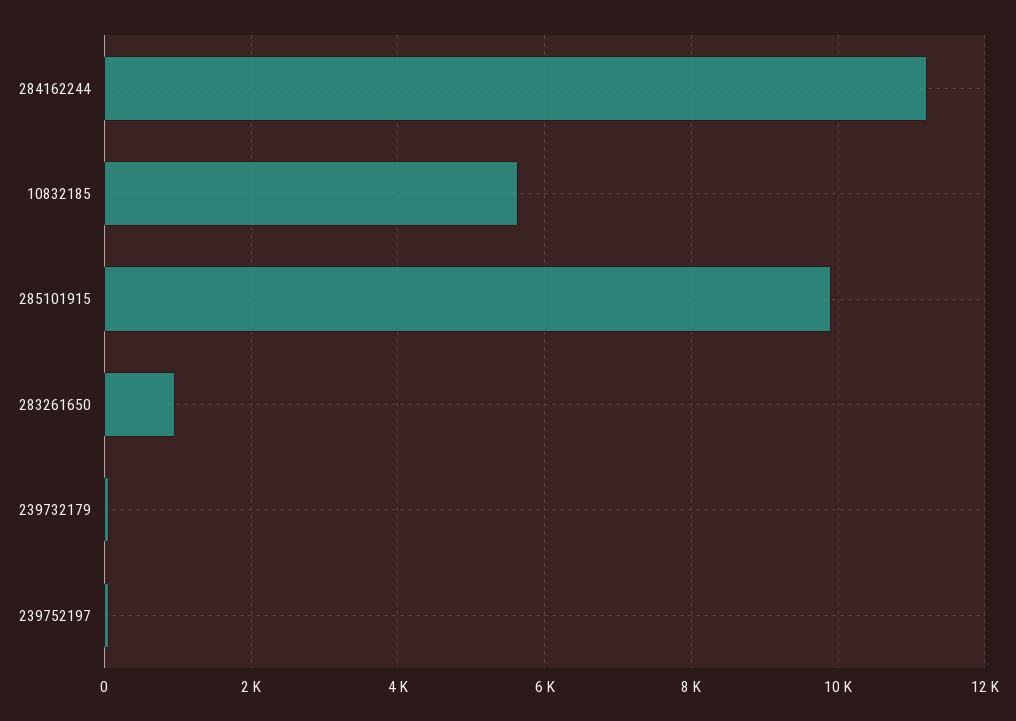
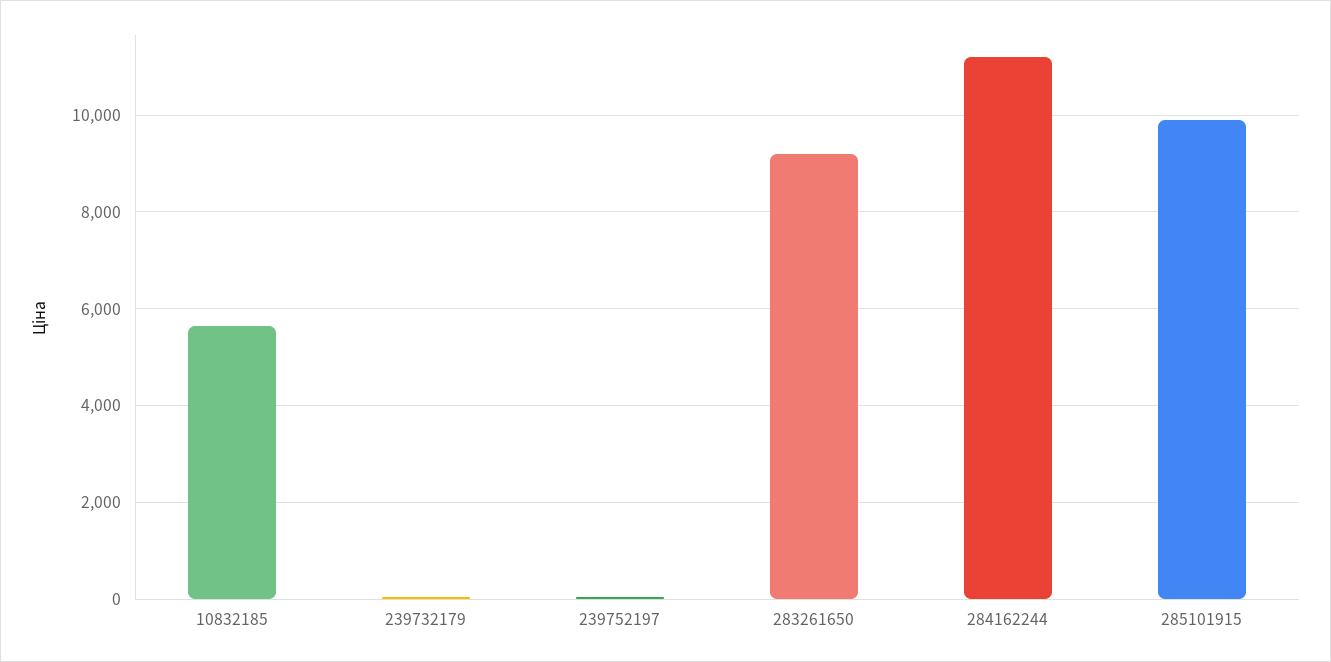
  {
    "284162244": 11200,
    "10832185": 5600,
    "285101915": 10000,
-   "283261650": 1000,
+   "283261650": 9200,
    "239732179": 0,
    "239752197": 0
  }

